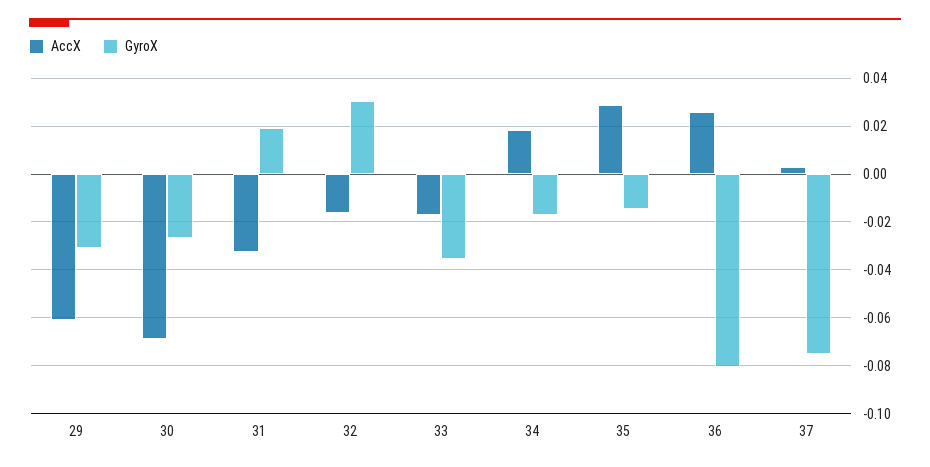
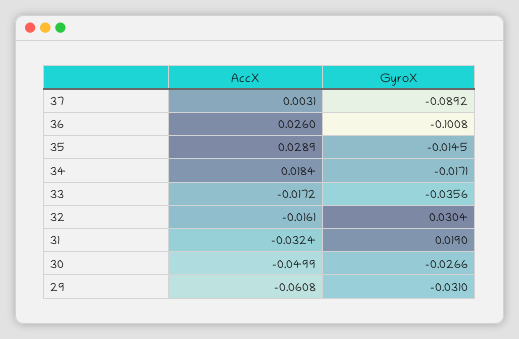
  {
    "AccX": {
      "29": -0.0608,
-     "30": -0.07,
+     "30": -0.0499,
      "31": -0.0324,
      "32": -0.0161,
      "33": -0.0172,
      "34": 0.0184,
      "35": 0.0289,
      "36": 0.026,
      "37": 0.0031
    },
    "GyroX": {
      "29": -0.031,
      "30": -0.0266,
      "31": 0.019,
      "32": 0.0304,
      "33": -0.0356,
      "34": -0.0171,
      "35": -0.0145,
-     "36": -0.08,
+     "36": -0.1008,
-     "37": -0.075
+     "37": -0.0892
    }
  }

